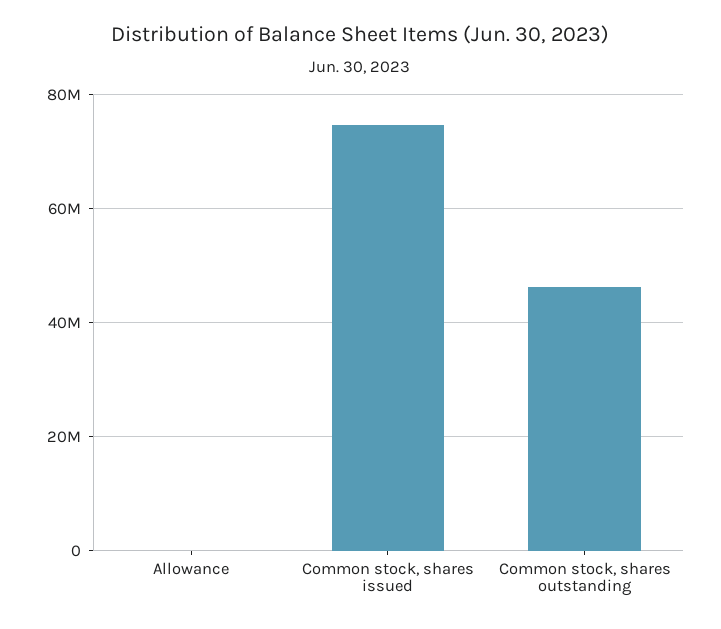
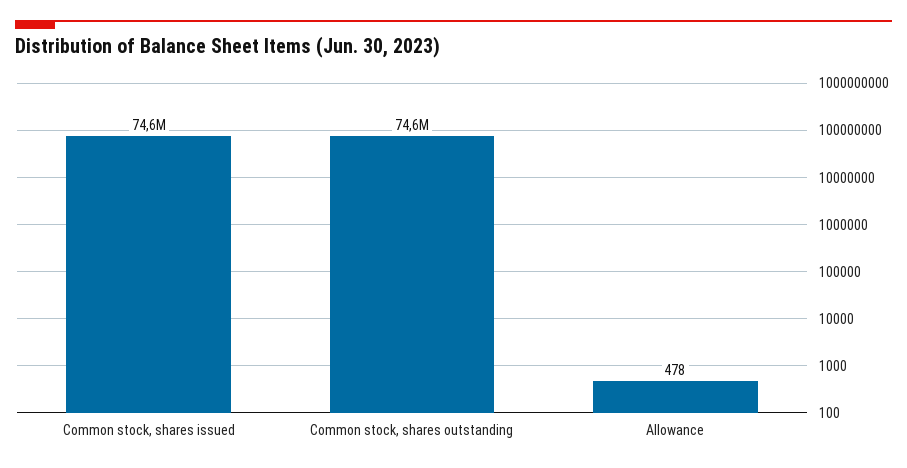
  {
    "Allowance": 478,
    "Common stock, shares issued": 74600000,
-   "Common stock, shares outstanding": 46000000
+   "Common stock, shares outstanding": 74600000
  }

